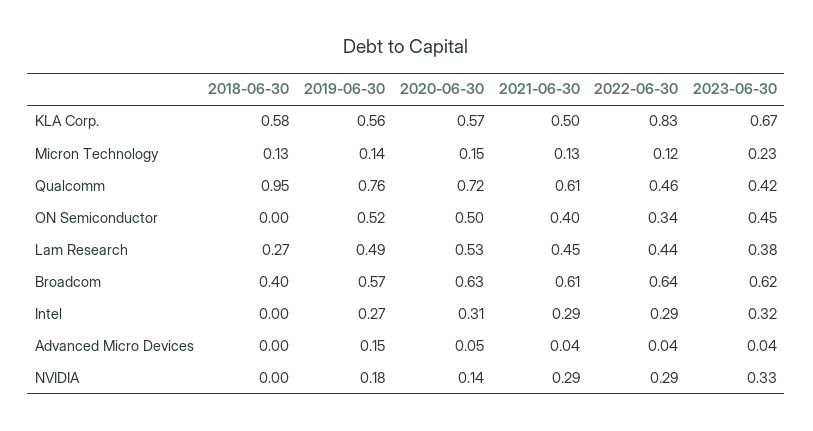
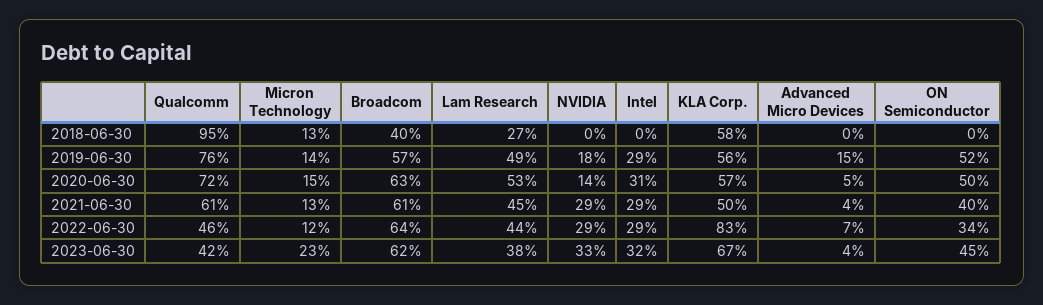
  {
    "2018-06-30": {
      "KLA Corp.": 0.58,
      "Micron Technology": 0.13,
      "Qualcomm": 0.95,
      "ON Semiconductor": 0,
      "Lam Research": 0.27,
      "Broadcom": 0.4,
      "Intel": 0,
      "Advanced Micro Devices": 0,
      "NVIDIA": 0
    },
    "2019-06-30": {
      "KLA Corp.": 0.56,
      "Micron Technology": 0.14,
      "Qualcomm": 0.76,
      "ON Semiconductor": 0.52,
      "Lam Research": 0.49,
      "Broadcom": 0.57,
-     "Intel": 0.27,
+     "Intel": 0.29,
      "Advanced Micro Devices": 0.15,
      "NVIDIA": 0.18
    },
    "2020-06-30": {
      "KLA Corp.": 0.57,
      "Micron Technology": 0.15,
      "Qualcomm": 0.72,
      "ON Semiconductor": 0.5,
      "Lam Research": 0.53,
      "Broadcom": 0.63,
      "Intel": 0.31,
      "Advanced Micro Devices": 0.05,
      "NVIDIA": 0.14
    },
    "2021-06-30": {
      "KLA Corp.": 0.5,
      "Micron Technology": 0.13,
      "Qualcomm": 0.61,
      "ON Semiconductor": 0.4,
      "Lam Research": 0.45,
      "Broadcom": 0.61,
      "Intel": 0.29,
      "Advanced Micro Devices": 0.04,
      "NVIDIA": 0.29
    },
    "2022-06-30": {
      "KLA Corp.": 0.83,
      "Micron Technology": 0.12,
      "Qualcomm": 0.46,
      "ON Semiconductor": 0.34,
      "Lam Research": 0.44,
      "Broadcom": 0.64,
      "Intel": 0.29,
-     "Advanced Micro Devices": 0.04,
+     "Advanced Micro Devices": 0.07,
      "NVIDIA": 0.29
    },
    "2023-06-30": {
      "KLA Corp.": 0.67,
      "Micron Technology": 0.23,
      "Qualcomm": 0.42,
      "ON Semiconductor": 0.45,
      "Lam Research": 0.38,
      "Broadcom": 0.62,
      "Intel": 0.32,
      "Advanced Micro Devices": 0.04,
      "NVIDIA": 0.33
    }
  }

